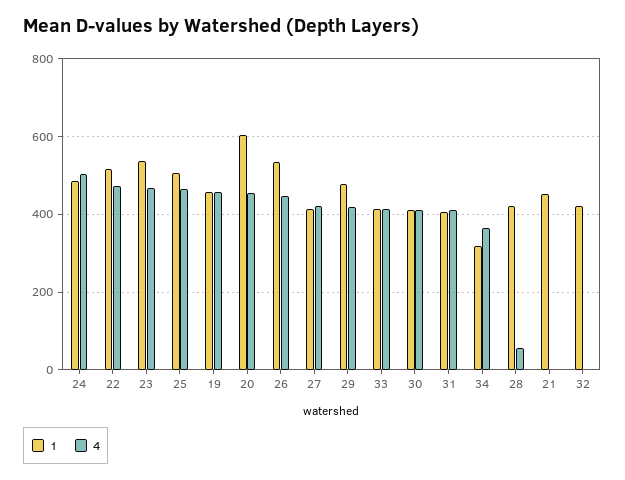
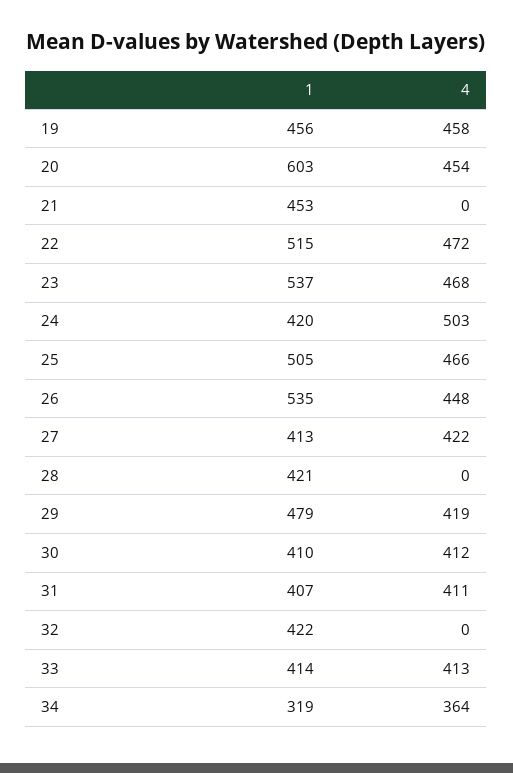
  {
    "1": {
-     "24": 480,
+     "24": 420,
      "22": 515,
      "23": 537,
      "25": 505,
      "19": 456,
      "20": 603,
      "26": 535,
      "27": 413,
      "29": 479,
      "33": 414,
      "30": 410,
      "31": 407,
      "34": 319,
      "28": 421,
      "21": 453,
      "32": 422
    },
    "4": {
      "24": 503,
      "22": 472,
      "23": 468,
      "25": 466,
      "19": 458,
      "20": 454,
      "26": 448,
      "27": 422,
      "29": 419,
      "33": 413,
      "30": 412,
      "31": 411,
      "34": 364,
-     "28": 60,
+     "28": 0,
      "21": 0,
      "32": 0
    }
  }

